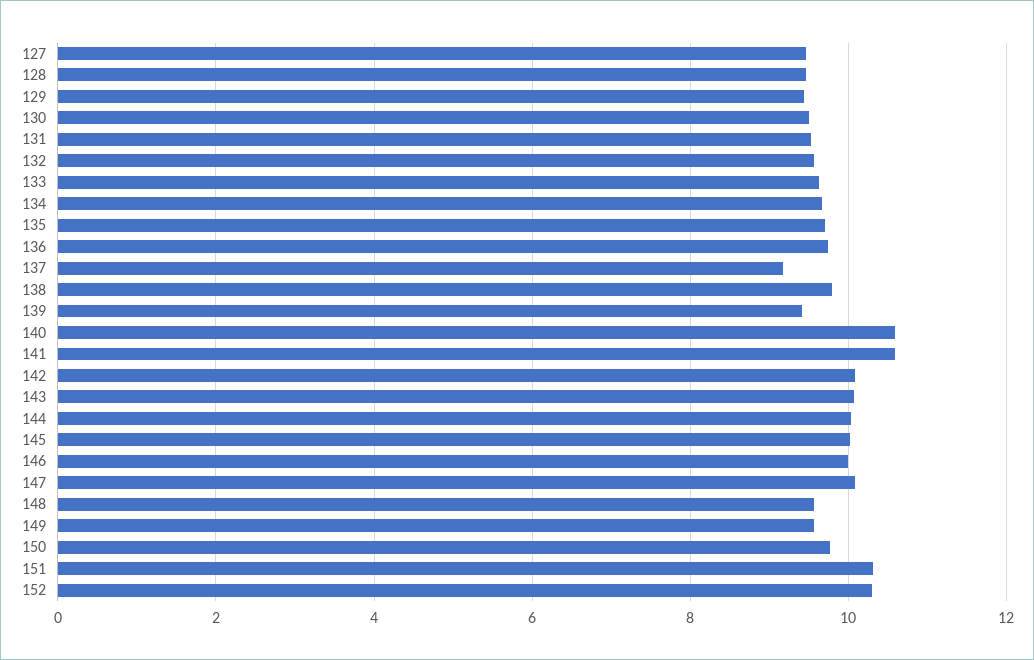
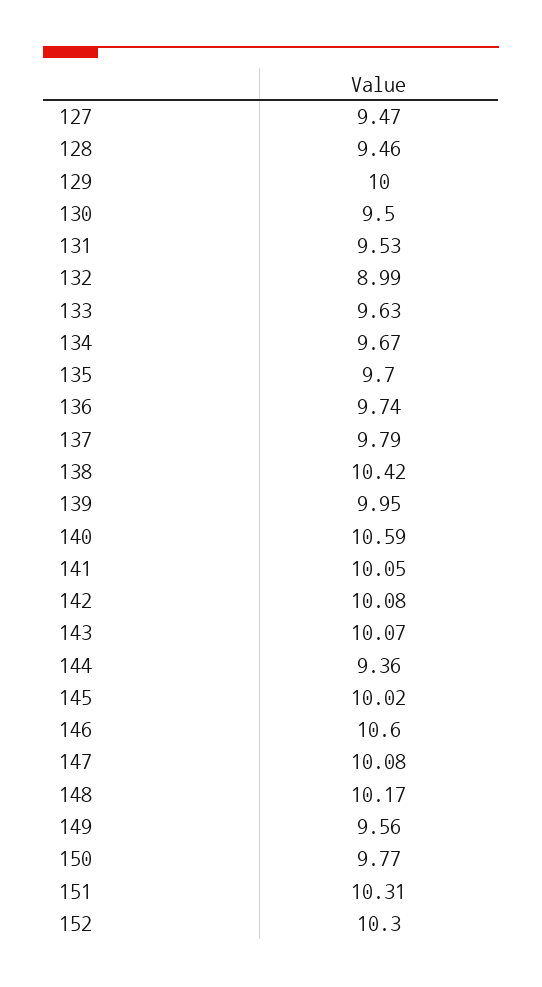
  {
    "127": 9.47,
    "128": 9.46,
-   "129": 9.4,
+   "129": 10,
    "130": 9.5,
    "131": 9.53,
-   "132": 9.6,
+   "132": 8.99,
    "133": 9.63,
    "134": 9.67,
    "135": 9.7,
    "136": 9.74,
-   "137": 9.2,
+   "137": 9.79,
-   "138": 9.8,
+   "138": 10.42,
-   "139": 9.4,
+   "139": 9.95,
    "140": 10.59,
-   "141": 10.6,
+   "141": 10.05,
    "142": 10.08,
    "143": 10.07,
-   "144": 10,
+   "144": 9.36,
    "145": 10.02,
-   "146": 10,
+   "146": 10.6,
    "147": 10.08,
-   "148": 9.6,
+   "148": 10.17,
    "149": 9.56,
    "150": 9.77,
    "151": 10.31,
    "152": 10.3
  }

